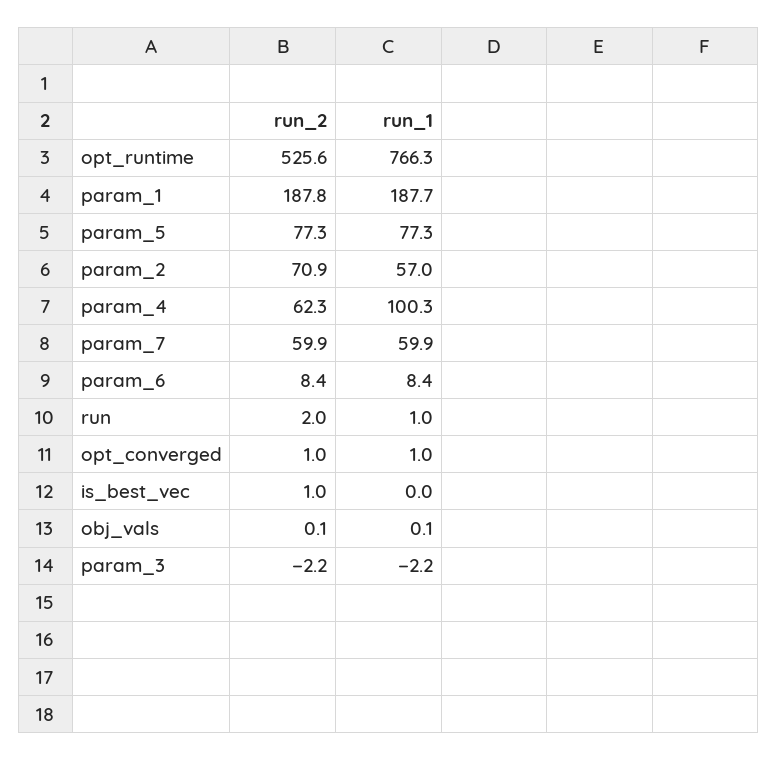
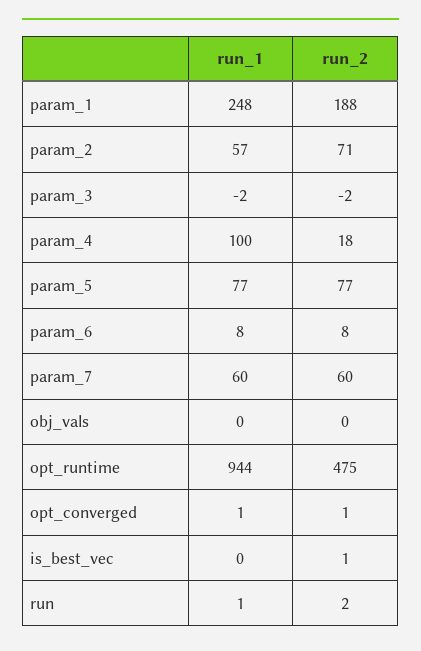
  {
    "run_2": {
-     "opt_runtime": 525.6,
+     "opt_runtime": 475,
      "param_1": 187.8,
      "param_5": 77.3,
      "param_2": 70.9,
-     "param_4": 62.3,
+     "param_4": 18,
      "param_7": 59.9,
      "param_6": 8.4,
      "run": 2,
      "opt_converged": 1,
      "is_best_vec": 1,
      "obj_vals": 0.1,
      "param_3": -2.2
    },
    "run_1": {
-     "opt_runtime": 766.3,
+     "opt_runtime": 944,
-     "param_1": 187.7,
+     "param_1": 248,
      "param_5": 77.3,
      "param_2": 57,
      "param_4": 100.3,
      "param_7": 59.9,
      "param_6": 8.4,
      "run": 1,
      "opt_converged": 1,
      "is_best_vec": 0,
      "obj_vals": 0.1,
      "param_3": -2.2
    }
  }

